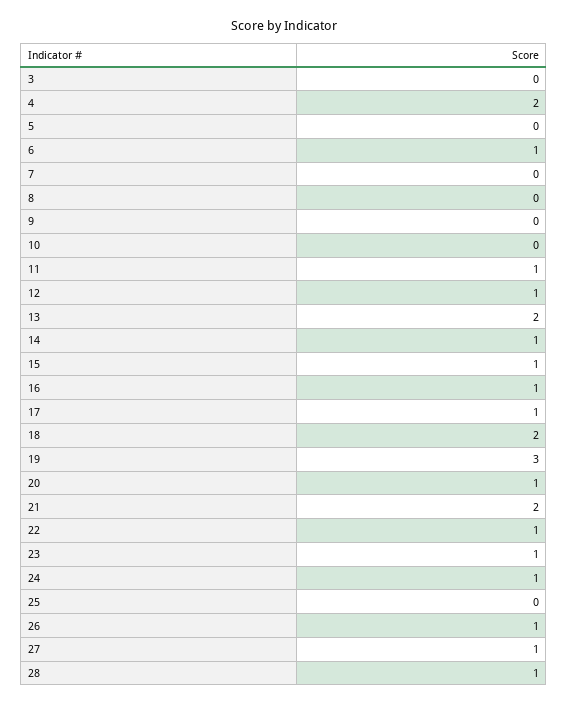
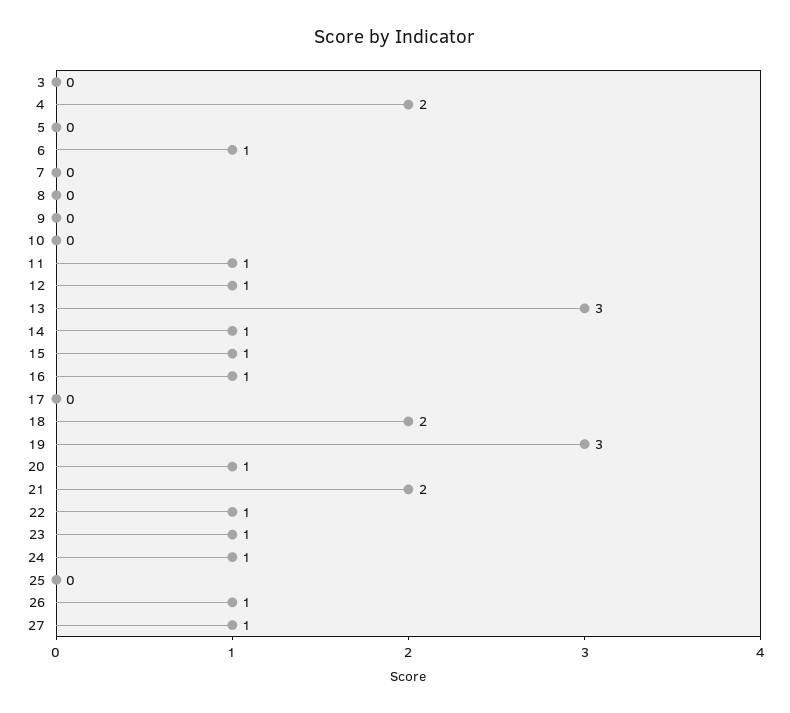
  {
    "3": 0,
    "4": 2,
    "5": 0,
    "6": 1,
    "7": 0,
    "8": 0,
    "9": 0,
    "10": 0,
    "11": 1,
    "12": 1,
-   "13": 2,
+   "13": 3,
    "14": 1,
    "15": 1,
    "16": 1,
-   "17": 1,
+   "17": 0,
    "18": 2,
    "19": 3,
    "20": 1,
    "21": 2,
    "22": 1,
    "23": 1,
    "24": 1,
    "25": 0,
    "26": 1,
-   "27": 1,
+   "27": 1
-   "28": 1
  }

